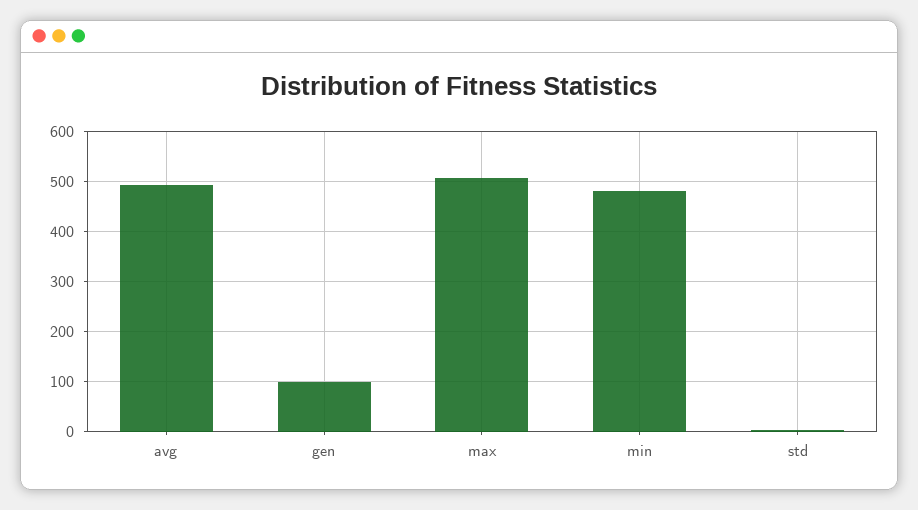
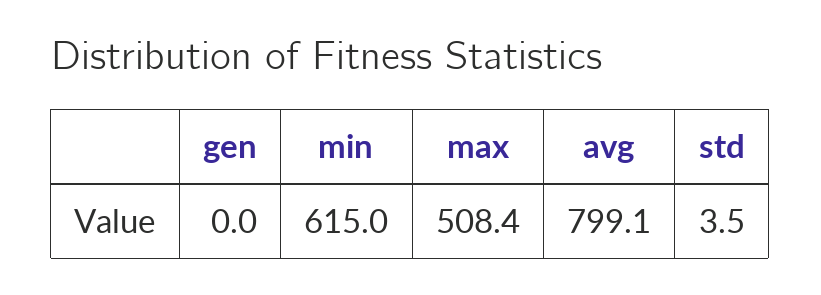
  {
-   "avg": 500,
+   "avg": 799.1,
-   "gen": 100,
+   "gen": 0,
    "max": 508.4,
-   "min": 480,
+   "min": 615,
    "std": 3.5
  }

